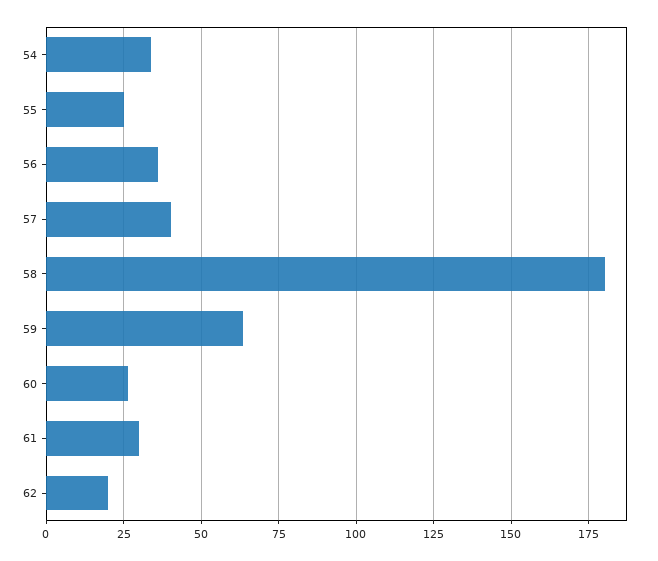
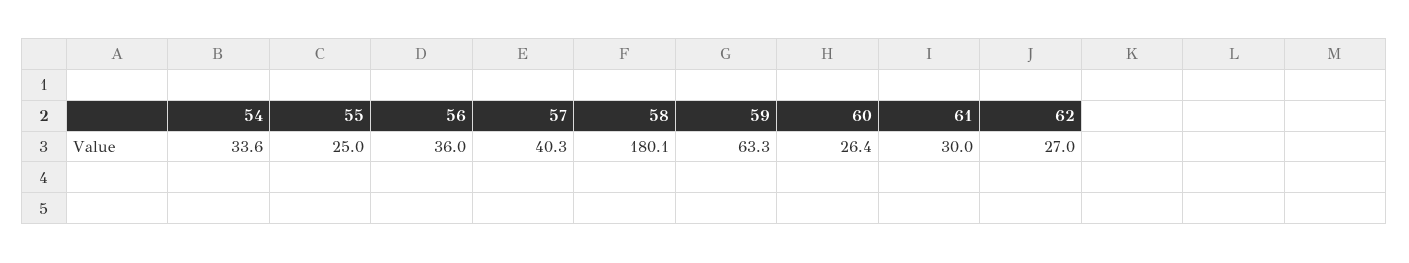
  {
    "54": 33.6,
    "55": 25,
    "56": 36,
    "57": 40.3,
    "58": 180.1,
    "59": 63.3,
    "60": 26.4,
    "61": 30,
-   "62": 20
+   "62": 27
  }

